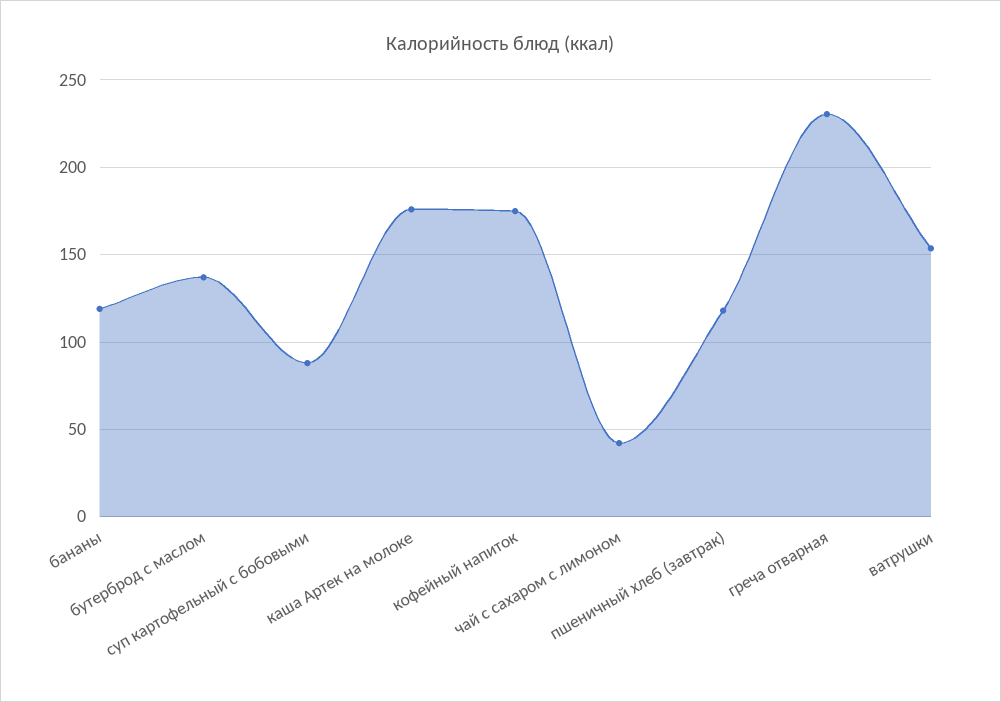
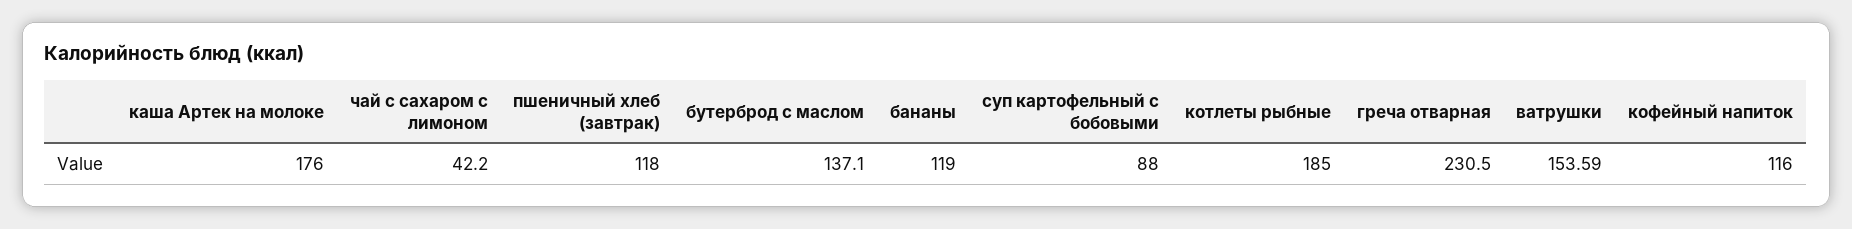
  {
    "бананы": 119,
    "бутерброд с маслом": 137.1,
    "суп картофельный с бобовыми": 88,
    "каша Артек на молоке": 176,
-   "кофейный напиток": 175,
+   "кофейный напиток": 116,
    "чай с сахаром с лимоном": 42.2,
    "пшеничный хлеб (завтрак)": 118,
    "греча отварная": 230.5,
-   "ватрушки": 153.59
+   "ватрушки": 153.59,
+   "котлеты рыбные": 185
  }

